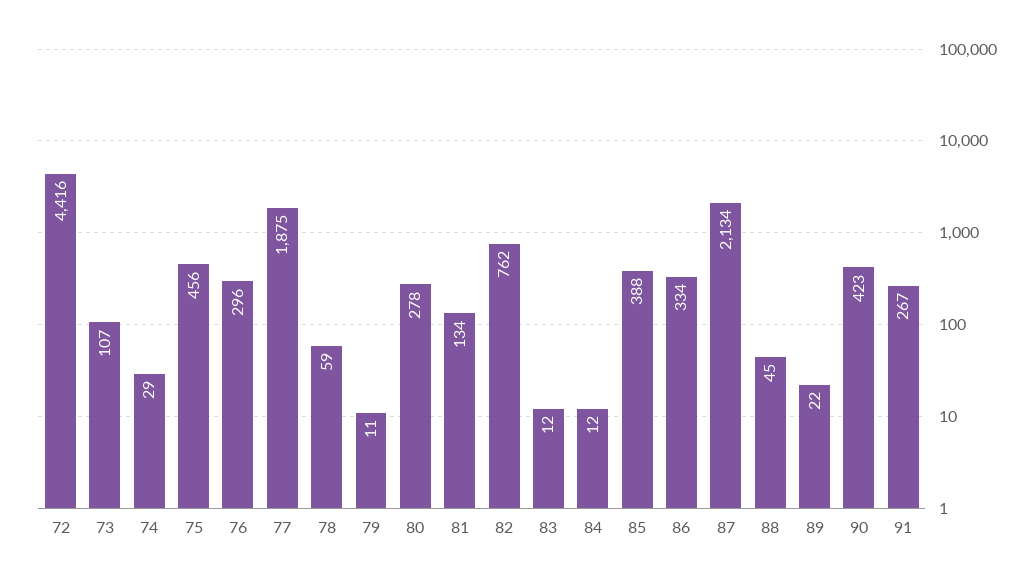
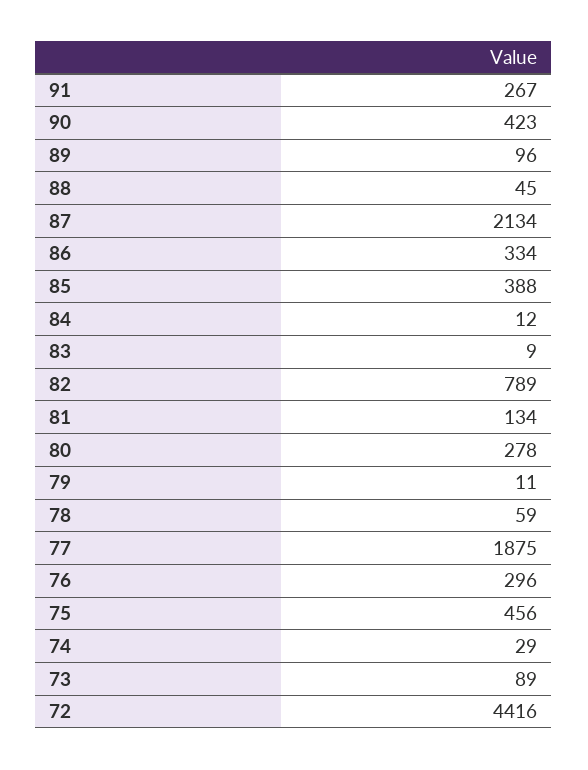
  {
    "72": 4416,
-   "73": 107,
+   "73": 89,
    "74": 29,
    "75": 456,
    "76": 296,
    "77": 1875,
    "78": 59,
    "79": 11,
    "80": 278,
    "81": 134,
-   "82": 762,
+   "82": 789,
-   "83": 12,
+   "83": 9,
    "84": 12,
    "85": 388,
    "86": 334,
    "87": 2134,
    "88": 45,
-   "89": 22,
+   "89": 96,
    "90": 423,
    "91": 267
  }

